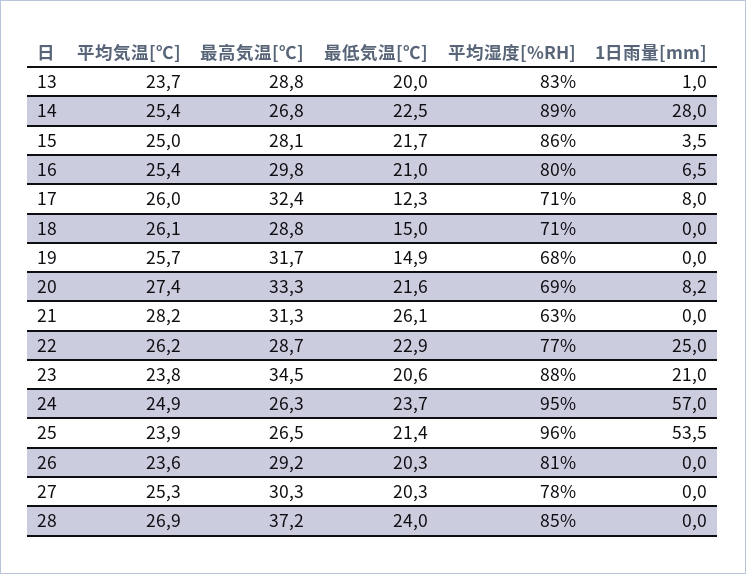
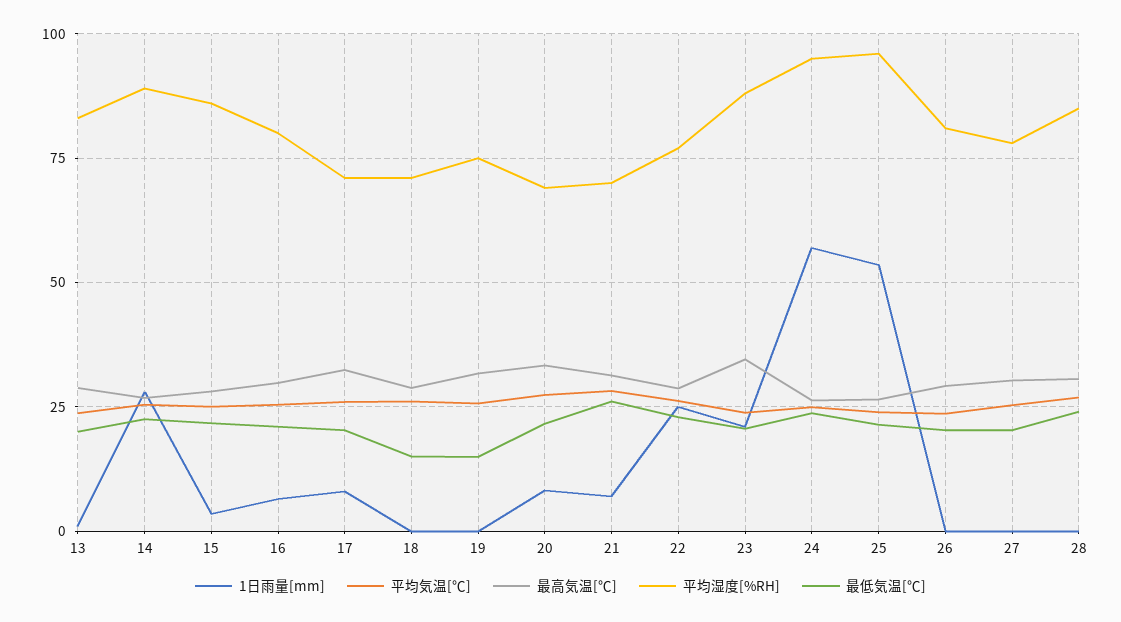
  {
    "平均気温[℃]": {
      "13": 23.7,
      "14": 25.4,
      "15": 25,
      "16": 25.4,
      "17": 26,
      "18": 26.1,
      "19": 25.7,
      "20": 27.4,
      "21": 28.2,
      "22": 26.2,
      "23": 23.8,
      "24": 24.9,
      "25": 23.9,
      "26": 23.6,
      "27": 25.3,
      "28": 26.9
    },
    "最高気温[℃]": {
      "13": 28.8,
      "14": 26.8,
      "15": 28.1,
      "16": 29.8,
      "17": 32.4,
      "18": 28.8,
      "19": 31.7,
      "20": 33.3,
      "21": 31.3,
      "22": 28.7,
      "23": 34.5,
      "24": 26.3,
      "25": 26.5,
      "26": 29.2,
      "27": 30.3,
-     "28": 37.2
+     "28": 30
    },
    "最低気温[℃]": {
      "13": 20,
      "14": 22.5,
      "15": 21.7,
      "16": 21,
-     "17": 12.3,
+     "17": 20,
      "18": 15,
      "19": 14.9,
      "20": 21.6,
      "21": 26.1,
      "22": 22.9,
      "23": 20.6,
      "24": 23.7,
      "25": 21.4,
      "26": 20.3,
      "27": 20.3,
      "28": 24
    },
    "平均湿度[%RH]": {
      "13": 83,
      "14": 89,
      "15": 86,
      "16": 80,
      "17": 71,
      "18": 71,
-     "19": 68,
+     "19": 75,
      "20": 69,
-     "21": 63,
+     "21": 70,
      "22": 77,
      "23": 88,
      "24": 95,
      "25": 96,
      "26": 81,
      "27": 78,
      "28": 85
    },
    "1日雨量[mm]": {
      "13": 1,
      "14": 28,
      "15": 3.5,
      "16": 6.5,
      "17": 8,
      "18": 0,
      "19": 0,
      "20": 8.2,
-     "21": 0,
+     "21": 7.5,
      "22": 25,
      "23": 21,
      "24": 57,
      "25": 53.5,
      "26": 0,
      "27": 0,
      "28": 0
    }
  }

